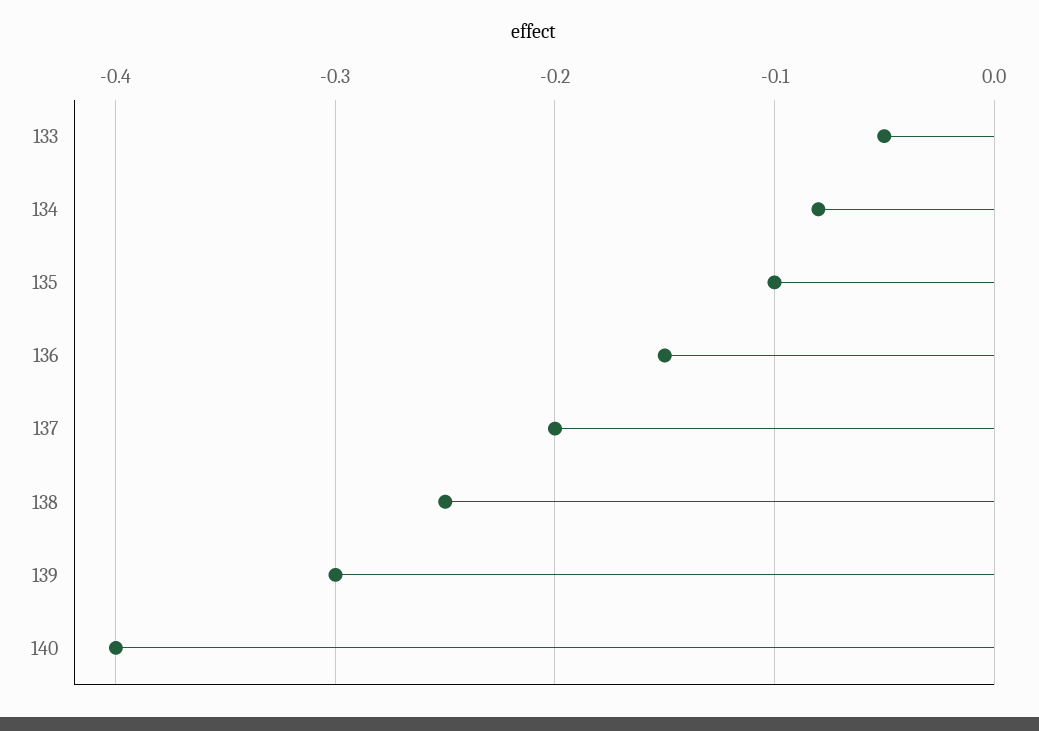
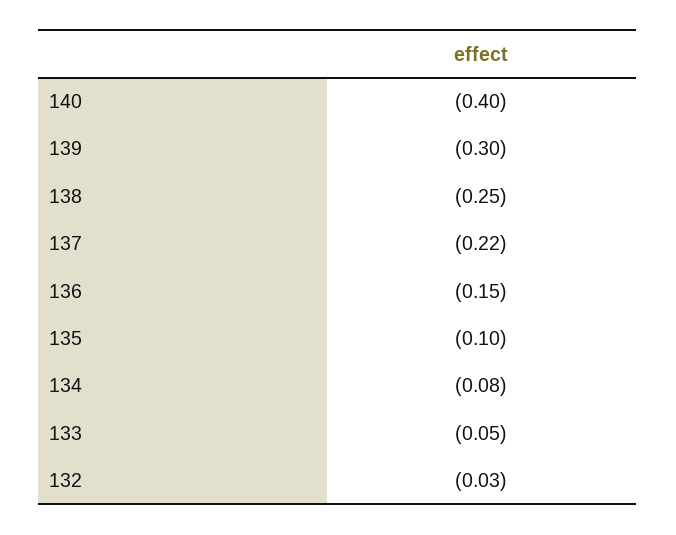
  {
    "133": -0.05,
    "134": -0.08,
    "135": -0.1,
    "136": -0.15,
-   "137": -0.2,
+   "137": -0.22,
    "138": -0.25,
    "139": -0.3,
-   "140": -0.4
+   "140": -0.4,
+   "132": -0.03
  }

